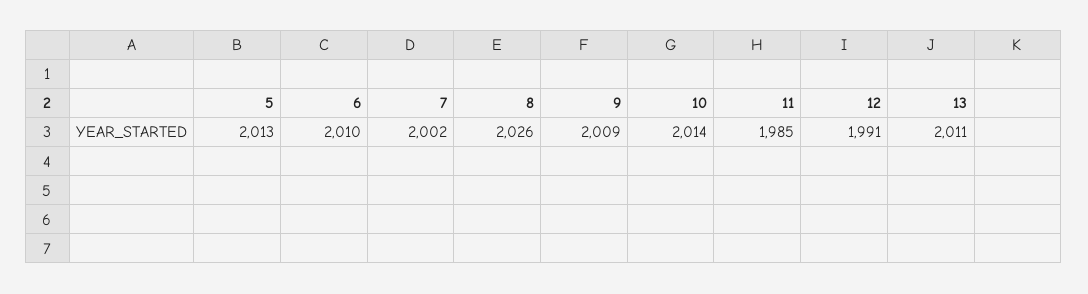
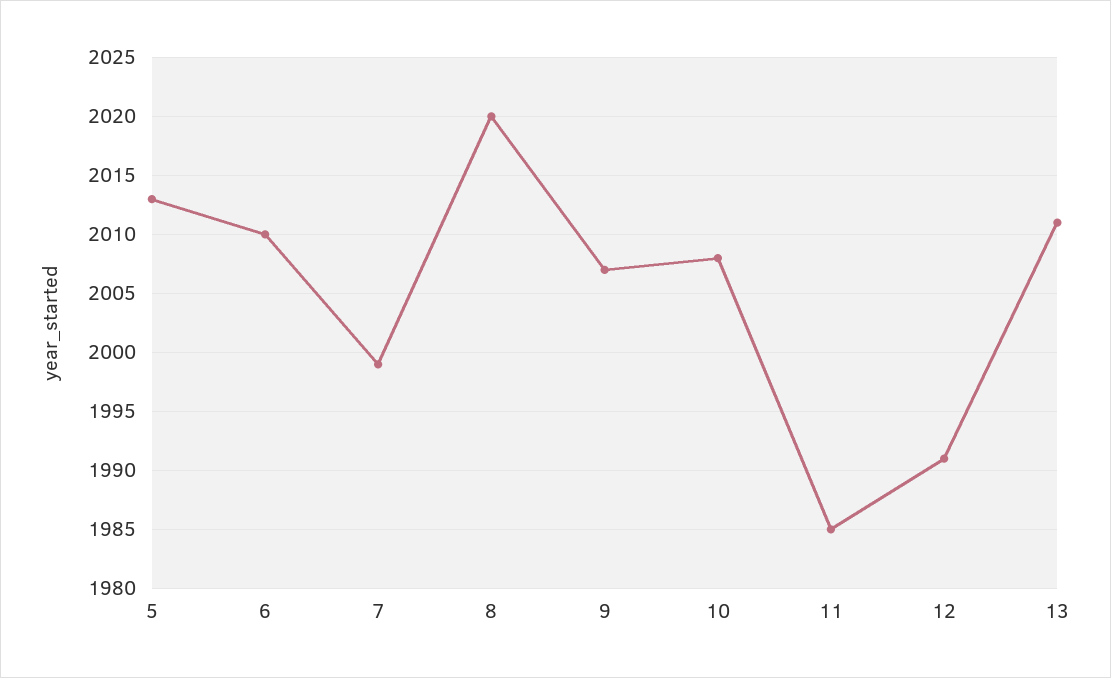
  {
    "5": 2013,
    "6": 2010,
-   "7": 2002,
+   "7": 1999,
-   "8": 2026,
+   "8": 2020,
-   "9": 2009,
+   "9": 2007,
-   "10": 2014,
+   "10": 2008,
    "11": 1985,
    "12": 1991,
    "13": 2011
  }

